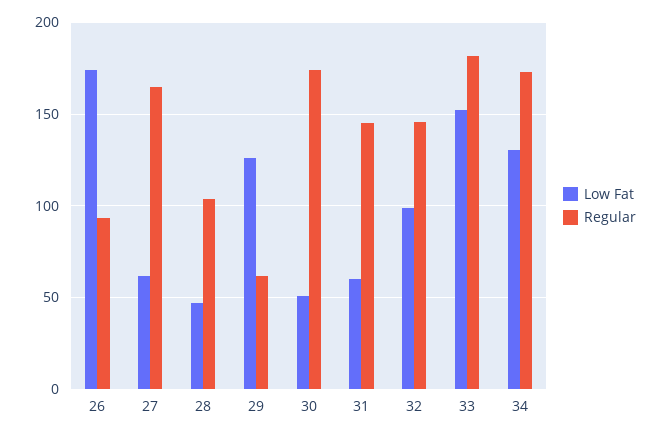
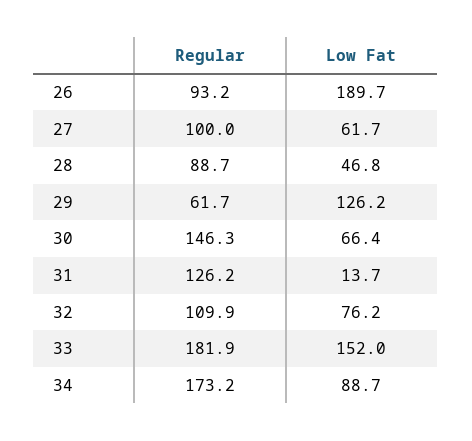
  {
    "Low Fat": {
-     "26": 175,
+     "26": 189.7,
      "27": 61.7,
      "28": 46.8,
      "29": 126.2,
-     "30": 50,
+     "30": 66.4,
-     "31": 60,
+     "31": 13.7,
-     "32": 100,
+     "32": 76.2,
      "33": 152,
-     "34": 130
+     "34": 88.7
    },
    "Regular": {
      "26": 93.2,
-     "27": 165,
+     "27": 100,
-     "28": 105,
+     "28": 88.7,
      "29": 61.7,
-     "30": 175,
+     "30": 146.3,
-     "31": 145,
+     "31": 126.2,
-     "32": 145,
+     "32": 109.9,
      "33": 181.9,
      "34": 173.2
    }
  }

